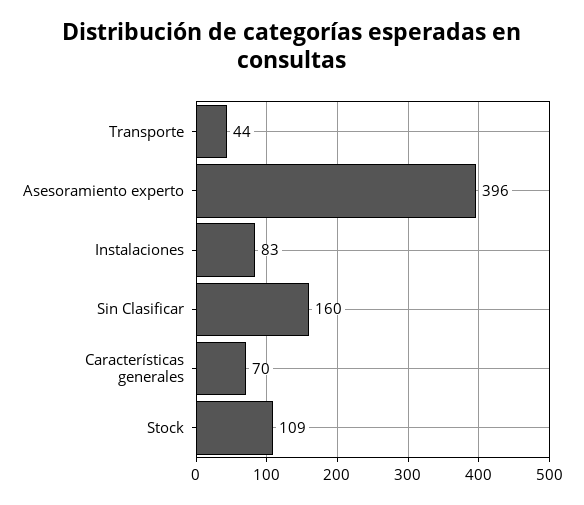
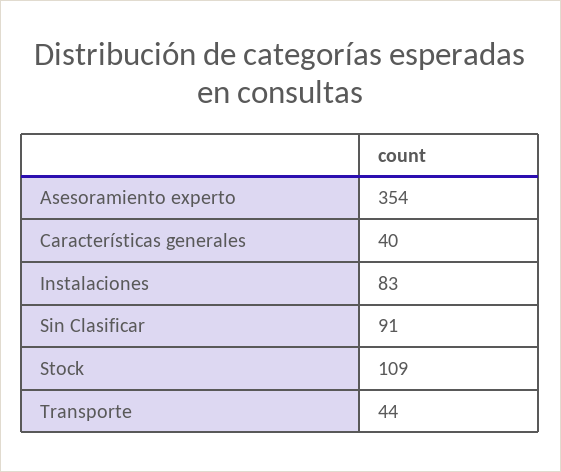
  {
    "Transporte": 44,
-   "Asesoramiento experto": 396,
+   "Asesoramiento experto": 354,
    "Instalaciones": 83,
-   "Sin Clasificar": 160,
+   "Sin Clasificar": 91,
-   "Características generales": 70,
+   "Características generales": 40,
    "Stock": 109
  }

